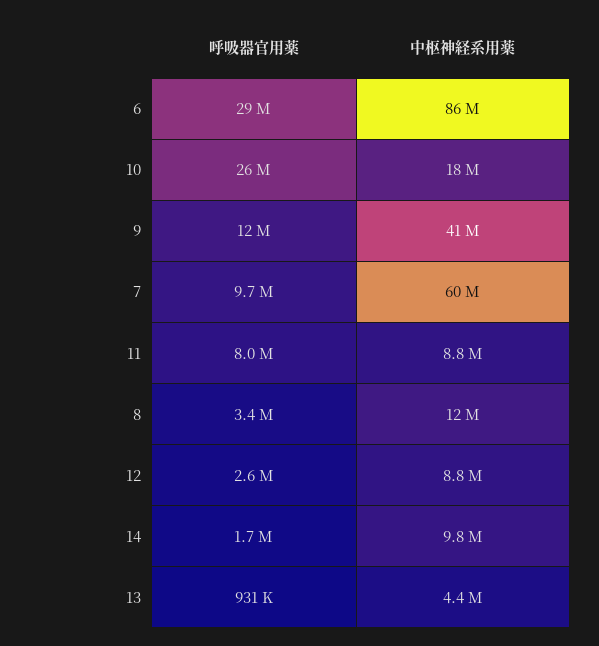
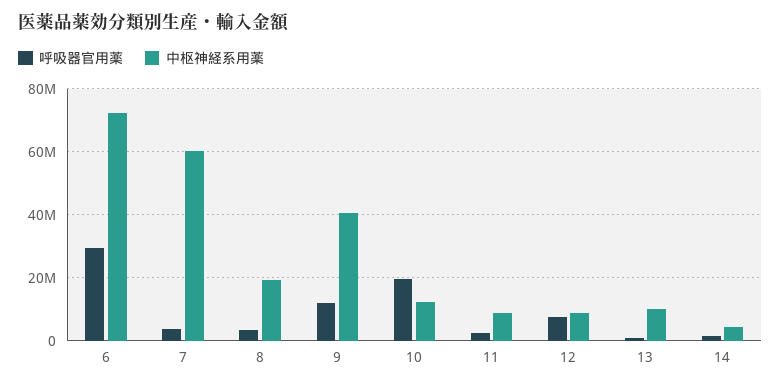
  {
    "呼吸器官用薬": {
      "6": 29000000,
-     "10": 26000000,
+     "10": 20000000,
      "9": 12000000,
-     "7": 9700000,
+     "7": 4000000,
-     "11": 8000000,
+     "11": 2000000,
      "8": 3400000,
-     "12": 2600000,
+     "12": 8000000,
      "14": 1700000,
      "13": 931000
    },
    "中枢神経系用薬": {
-     "6": 86000000,
+     "6": 72000000,
-     "10": 18000000,
+     "10": 12000000,
      "9": 41000000,
      "7": 60000000,
      "11": 8800000,
-     "8": 12000000,
+     "8": 20000000,
      "12": 8800000,
-     "14": 9800000,
+     "14": 4000000,
-     "13": 4400000
+     "13": 10000000
    }
  }

